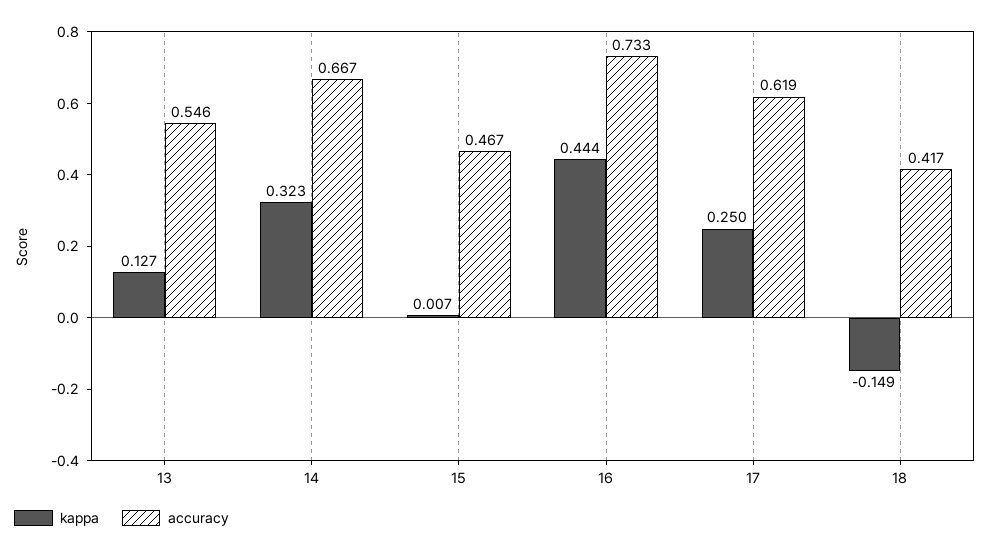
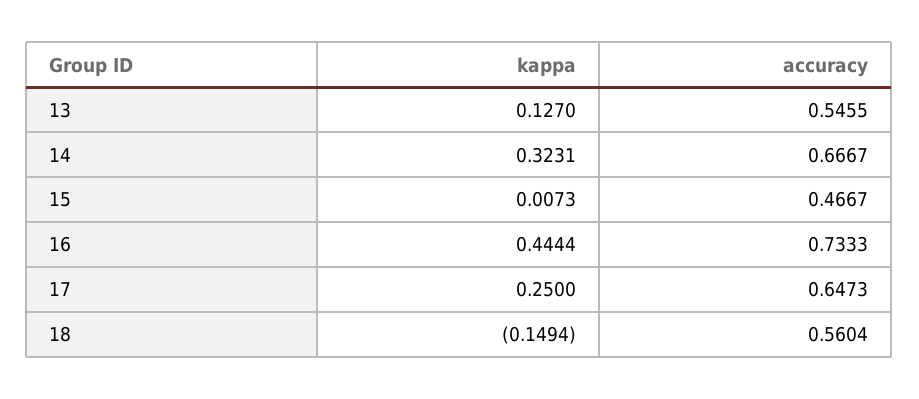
  {
    "kappa": {
      "13": 0.127,
      "14": 0.3231,
      "15": 0.0073,
      "16": 0.4444,
      "17": 0.25,
      "18": -0.1494
    },
    "accuracy": {
      "13": 0.5455,
      "14": 0.6667,
      "15": 0.4667,
      "16": 0.7333,
-     "17": 0.619,
+     "17": 0.6473,
-     "18": 0.417
+     "18": 0.5604
    }
  }

